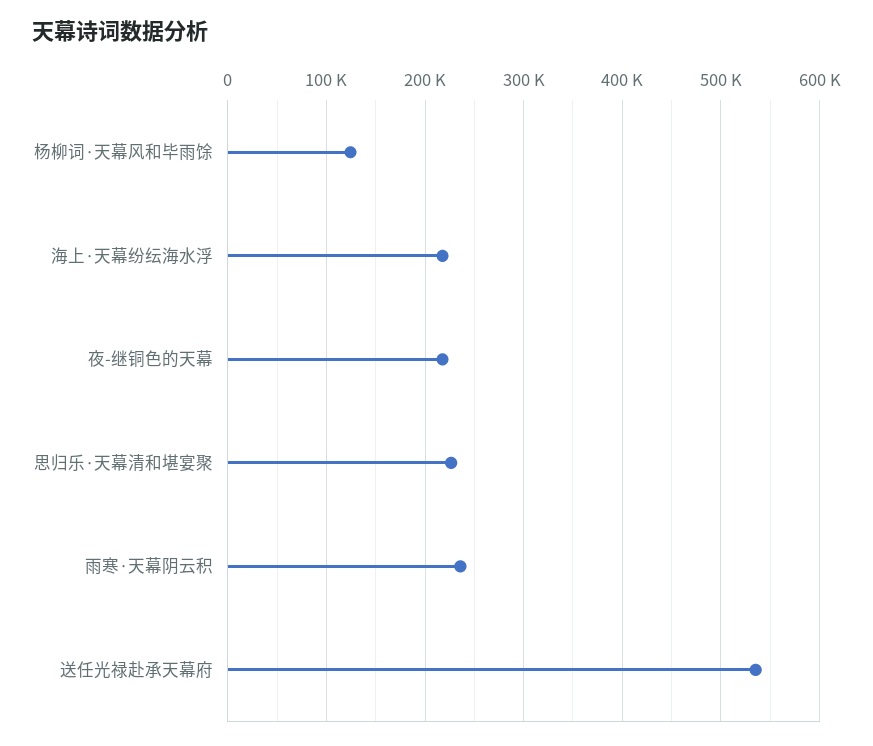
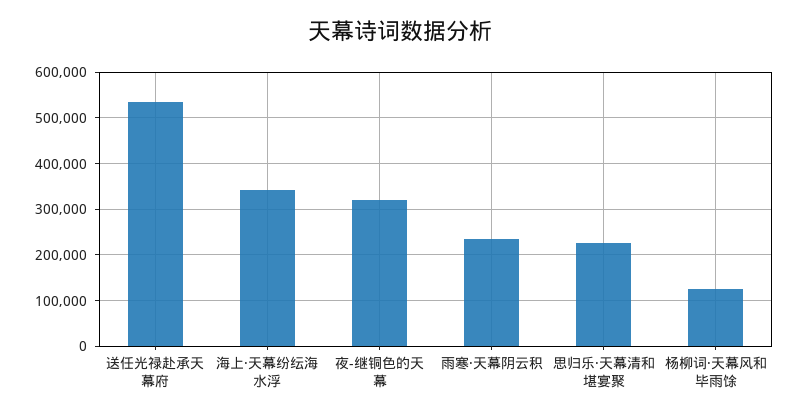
  {
    "杨柳词·天幕风和毕雨馀": 120000,
-   "海上·天幕纷纭海水浮": 220000,
+   "海上·天幕纷纭海水浮": 340000,
-   "夜-继铜色的天幕": 220000,
+   "夜-继铜色的天幕": 320000,
    "思归乐·天幕清和堪宴聚": 230000,
    "雨寒·天幕阴云积": 240000,
    "送任光禄赴承天幕府": 540000
  }

